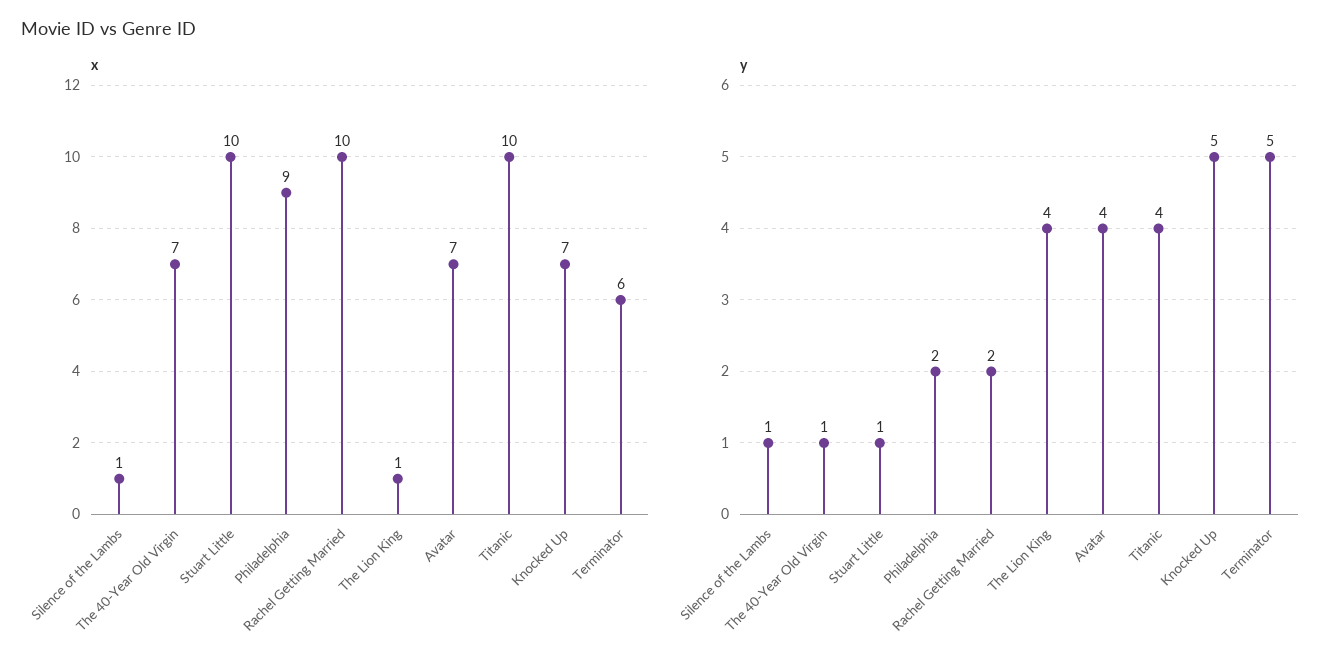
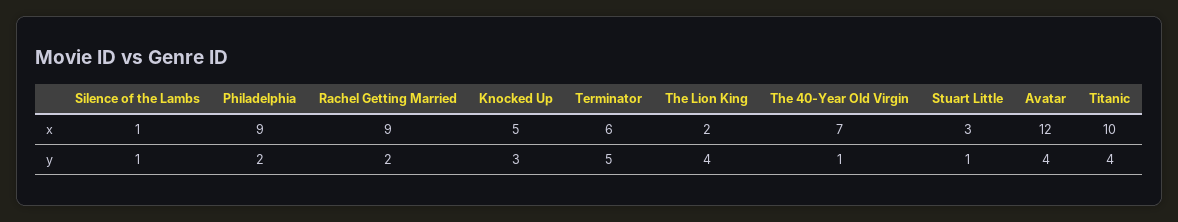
  {
    "x": {
      "Silence of the Lambs": 1,
      "The 40-Year Old Virgin": 7,
-     "Stuart Little": 10,
+     "Stuart Little": 3,
      "Philadelphia": 9,
-     "Rachel Getting Married": 10,
+     "Rachel Getting Married": 9,
-     "The Lion King": 1,
+     "The Lion King": 2,
-     "Avatar": 7,
+     "Avatar": 12,
      "Titanic": 10,
-     "Knocked Up": 7,
+     "Knocked Up": 5,
      "Terminator": 6
    },
    "y": {
      "Silence of the Lambs": 1,
      "The 40-Year Old Virgin": 1,
      "Stuart Little": 1,
      "Philadelphia": 2,
      "Rachel Getting Married": 2,
      "The Lion King": 4,
      "Avatar": 4,
      "Titanic": 4,
-     "Knocked Up": 5,
+     "Knocked Up": 3,
      "Terminator": 5
    }
  }

